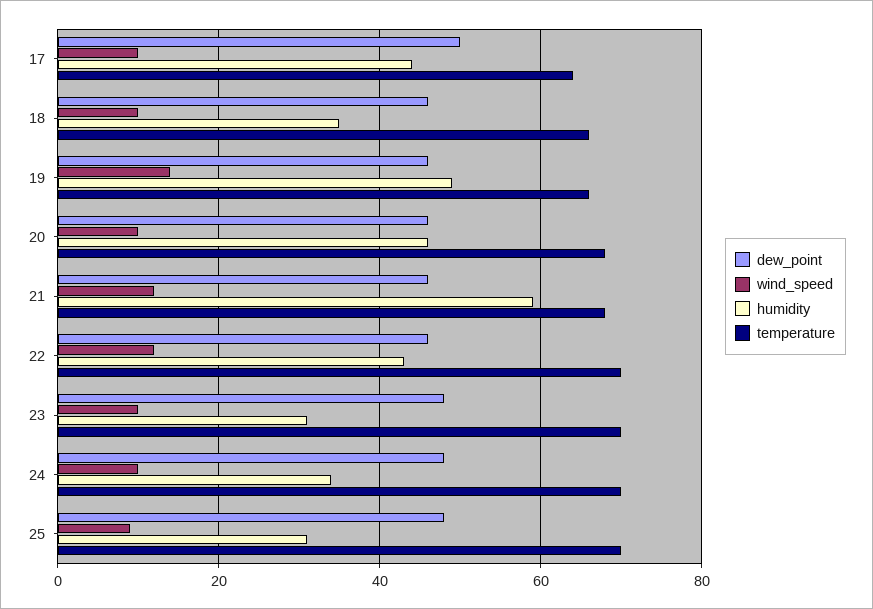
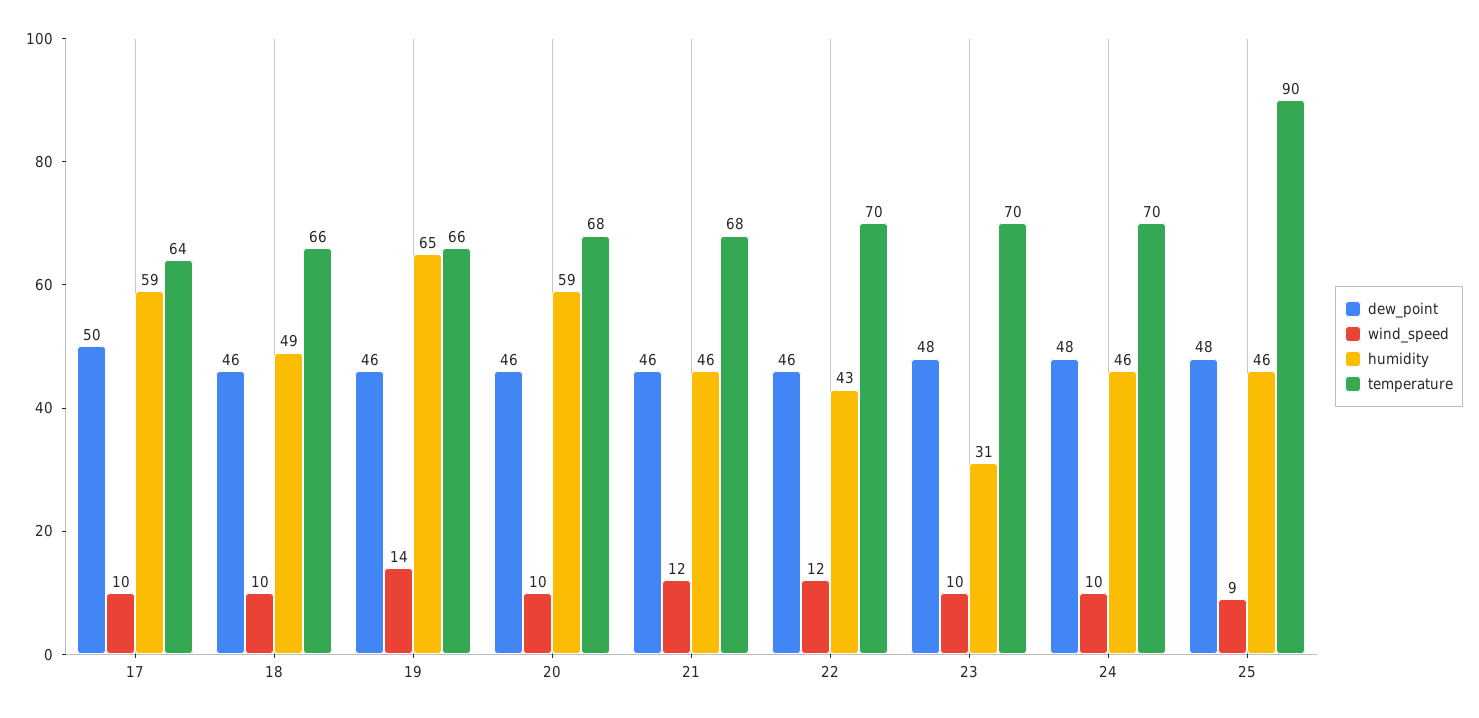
  {
    "dew_point": {
      "17": 50,
      "18": 46,
      "19": 46,
      "20": 46,
      "21": 46,
      "22": 46,
      "23": 48,
      "24": 48,
      "25": 48
    },
    "wind_speed": {
      "17": 10,
      "18": 10,
      "19": 14,
      "20": 10,
      "21": 12,
      "22": 12,
      "23": 10,
      "24": 10,
      "25": 9
    },
    "humidity": {
-     "17": 45,
+     "17": 59,
-     "18": 35,
+     "18": 49,
-     "19": 50,
+     "19": 65,
-     "20": 45,
+     "20": 59,
-     "21": 60,
+     "21": 46,
      "22": 43,
      "23": 31,
-     "24": 35,
+     "24": 46,
-     "25": 30
+     "25": 46
    },
    "temperature": {
      "17": 64,
      "18": 66,
      "19": 66,
      "20": 68,
      "21": 68,
      "22": 70,
      "23": 70,
      "24": 70,
-     "25": 70
+     "25": 90
    }
  }

